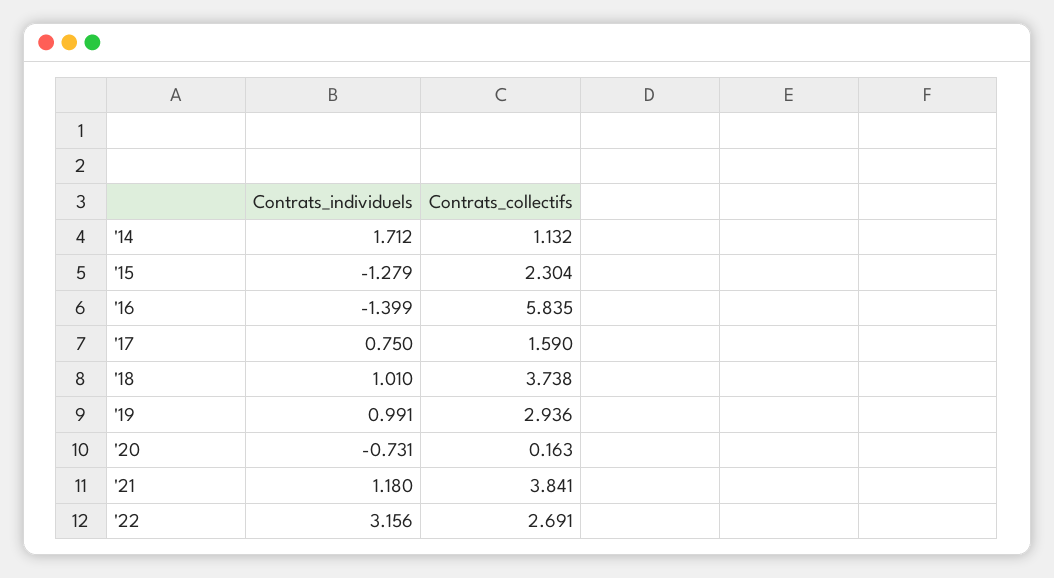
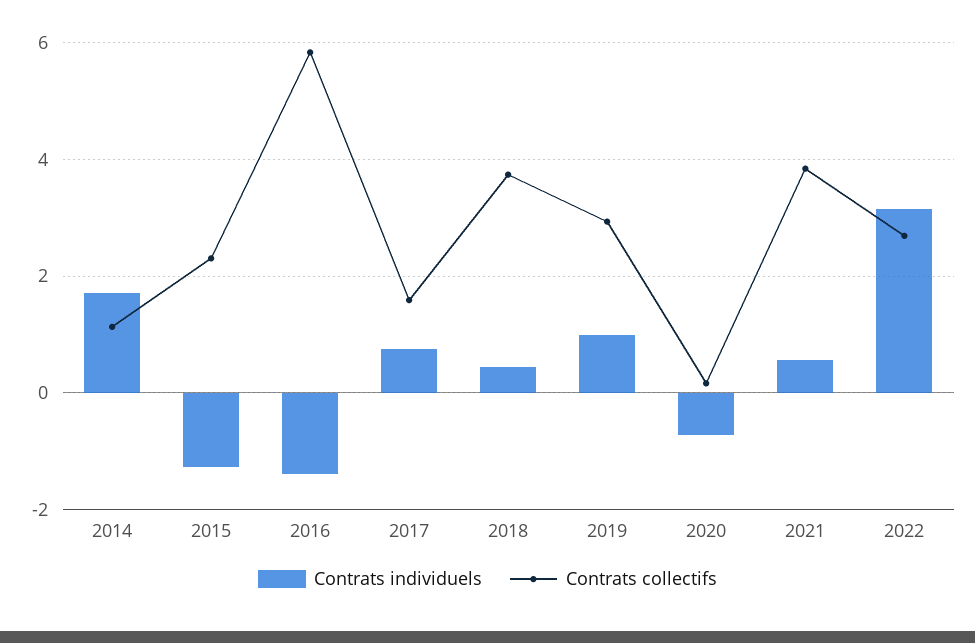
  {
    "Contrats_individuels": {
      "'14": 1.712,
      "'15": -1.279,
      "'16": -1.399,
      "'17": 0.75,
-     "'18": 1.01,
+     "'18": 0.4,
      "'19": 0.991,
      "'20": -0.731,
-     "'21": 1.18,
+     "'21": 0.6,
      "'22": 3.156
    },
    "Contrats_collectifs": {
      "'14": 1.132,
      "'15": 2.304,
      "'16": 5.835,
      "'17": 1.59,
      "'18": 3.738,
      "'19": 2.936,
      "'20": 0.163,
      "'21": 3.841,
      "'22": 2.691
    }
  }

